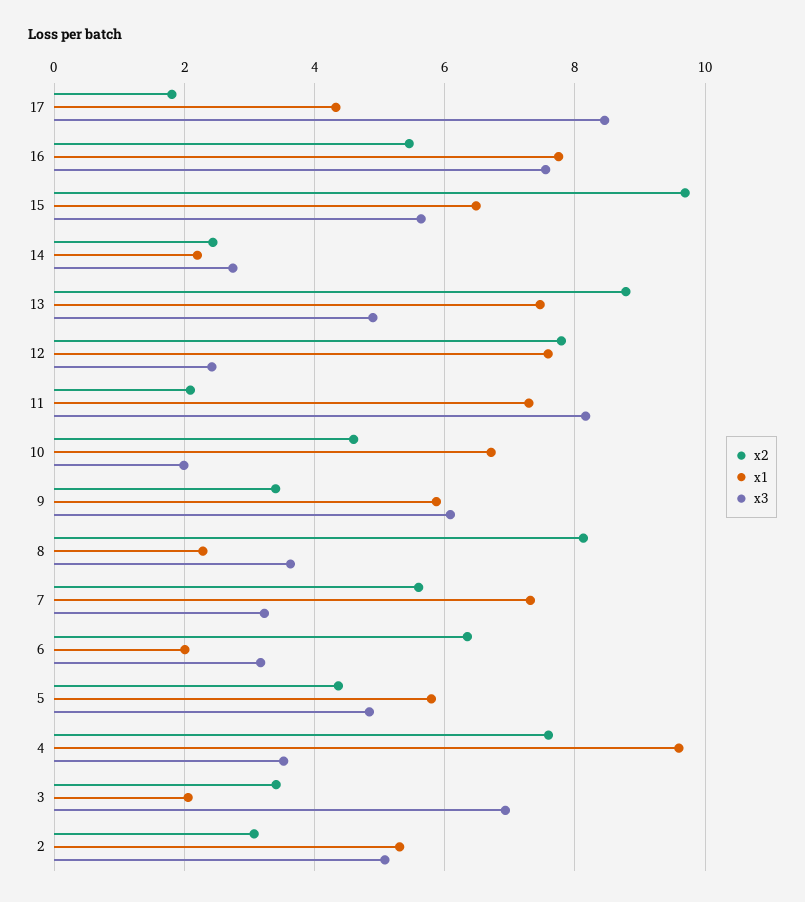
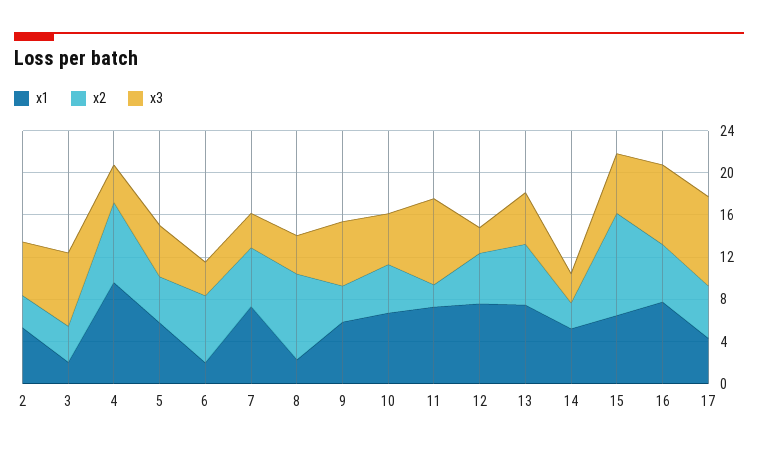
  {
    "x2": {
-     "17": 1.8,
+     "17": 5,
      "16": 5.4,
      "15": 9.6,
      "14": 2.4,
-     "13": 8.8,
+     "13": 6,
-     "12": 7.8,
+     "12": 5,
      "11": 2,
      "10": 4.6,
      "9": 3.4,
      "8": 8.2,
      "7": 5.6,
      "6": 6.4,
      "5": 4.4,
      "4": 7.6,
      "3": 3.4,
      "2": 3
    },
    "x1": {
      "17": 4.4,
      "16": 7.8,
      "15": 6.4,
-     "14": 2.2,
+     "14": 5,
      "13": 7.4,
      "12": 7.6,
      "11": 7.2,
      "10": 6.8,
      "9": 5.8,
      "8": 2.2,
      "7": 7.4,
      "6": 2,
      "5": 5.8,
      "4": 9.6,
      "3": 2,
      "2": 5.4
    },
    "x3": {
      "17": 8.4,
      "16": 7.6,
      "15": 5.6,
      "14": 2.8,
      "13": 4.8,
      "12": 2.4,
      "11": 8.2,
-     "10": 2,
+     "10": 5,
      "9": 6,
      "8": 3.6,
      "7": 3.2,
      "6": 3.2,
      "5": 4.8,
      "4": 3.6,
      "3": 7,
      "2": 5
    }
  }

